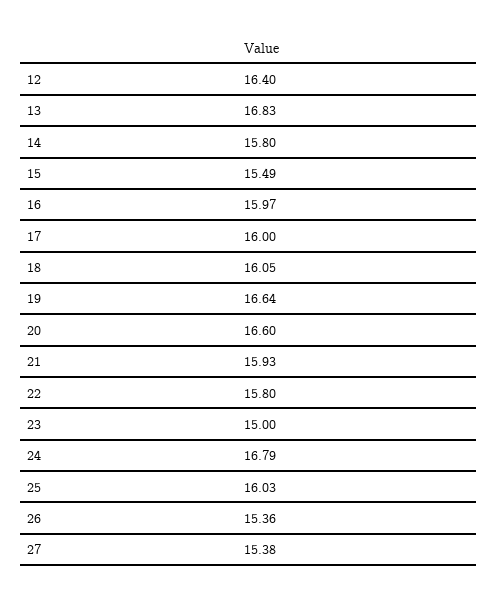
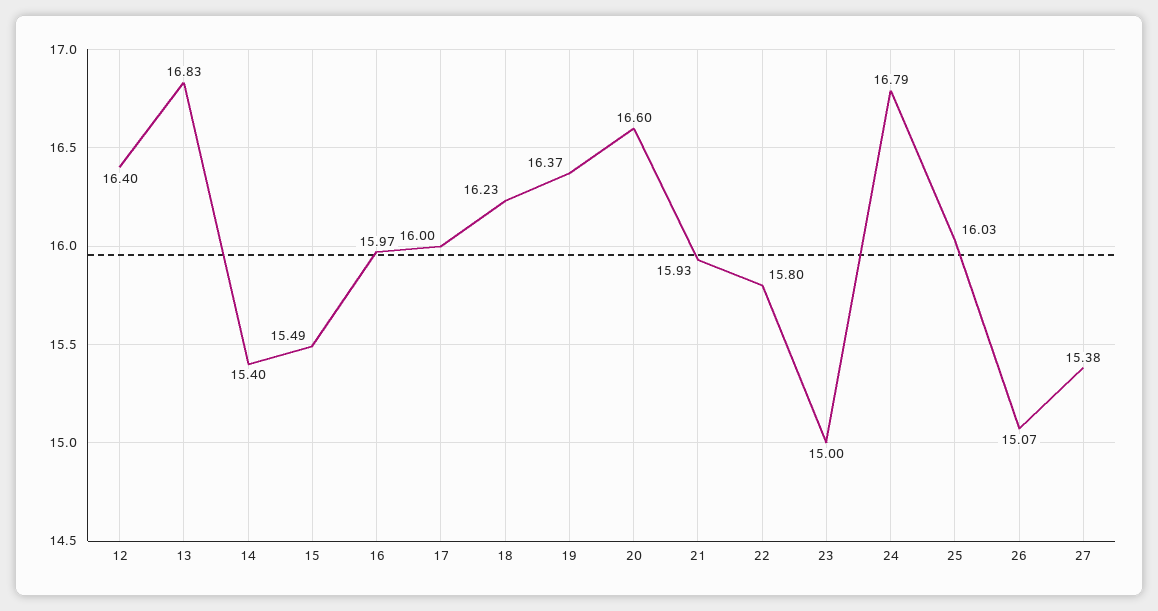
  {
    "12": 16.4,
    "13": 16.83,
-   "14": 15.8,
+   "14": 15.4,
    "15": 15.49,
    "16": 15.97,
    "17": 16,
-   "18": 16.05,
+   "18": 16.23,
-   "19": 16.64,
+   "19": 16.37,
    "20": 16.6,
    "21": 15.93,
    "22": 15.8,
    "23": 15,
    "24": 16.79,
    "25": 16.03,
-   "26": 15.36,
+   "26": 15.07,
    "27": 15.38
  }

